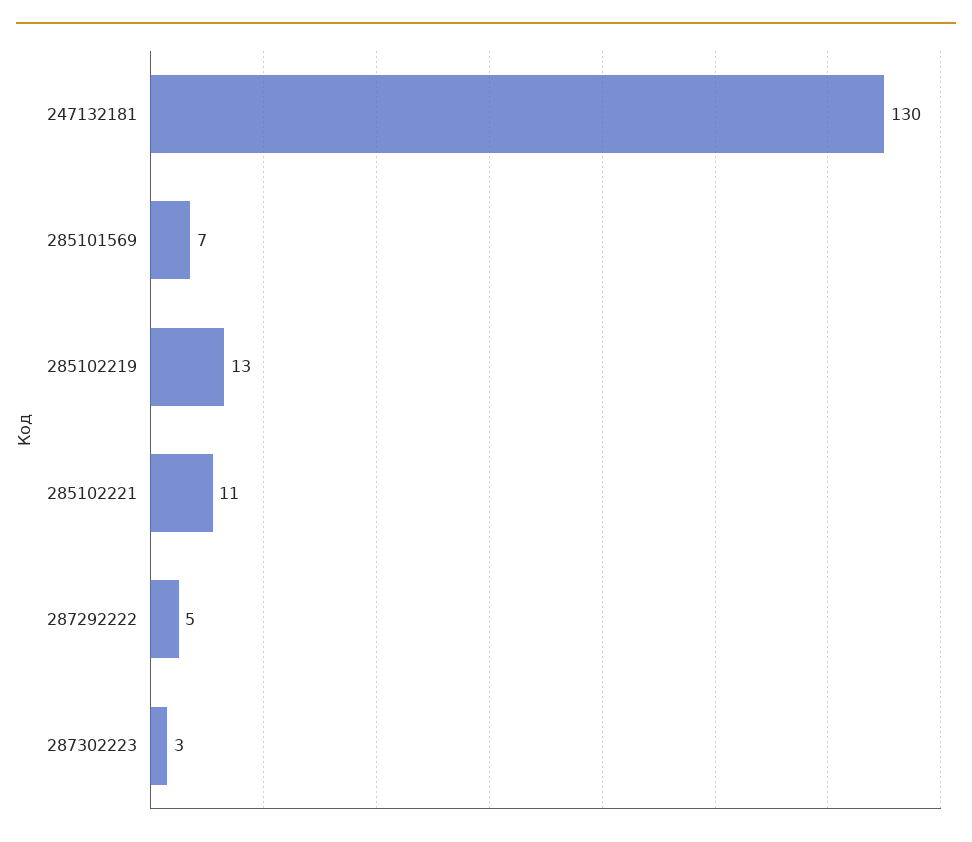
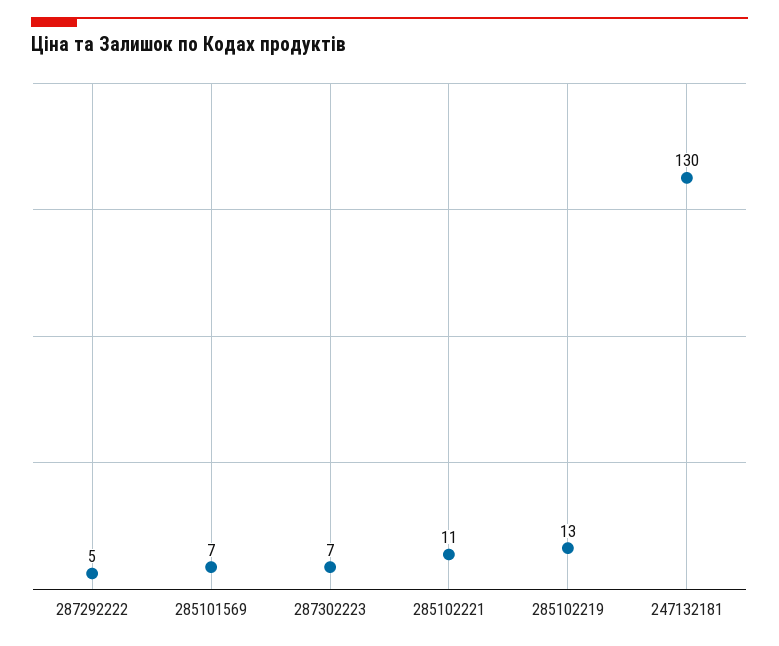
  {
    "247132181": 130,
    "285101569": 7,
    "285102219": 13,
    "285102221": 11,
    "287292222": 5,
-   "287302223": 3
+   "287302223": 7
  }

